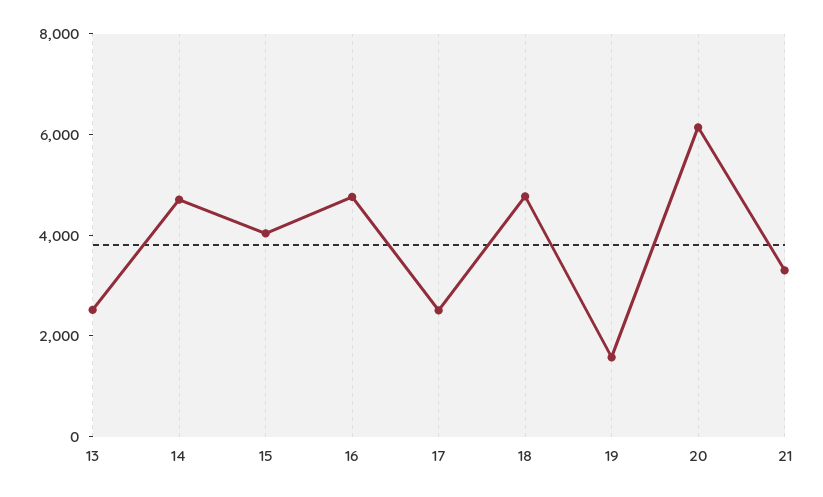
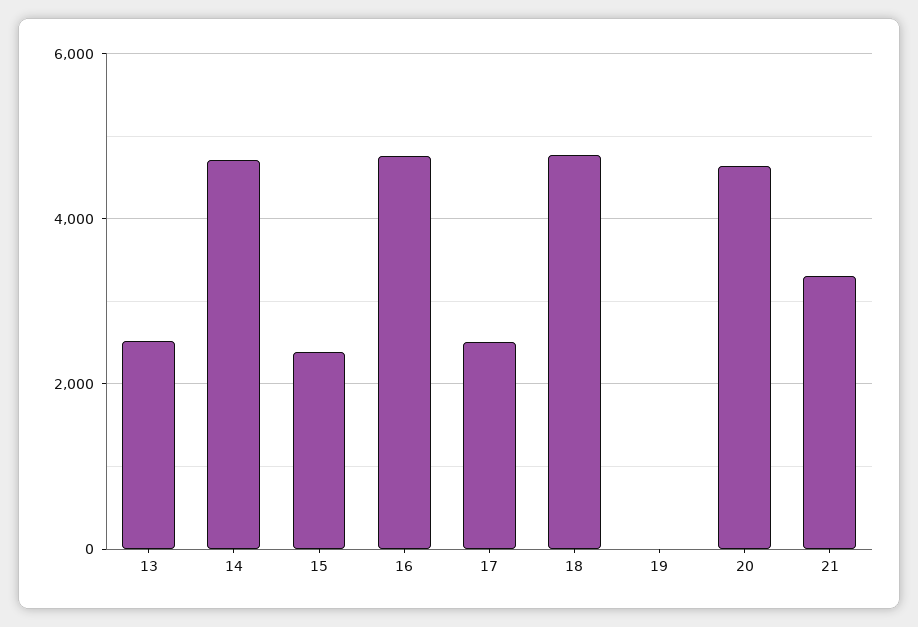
  {
    "13": 2600,
    "14": 4800,
-   "15": 4000,
+   "15": 2400,
    "16": 4800,
    "17": 2600,
    "18": 4800,
-   "19": 1500,
+   "19": 0,
-   "20": 6000,
+   "20": 4600,
    "21": 3400
  }

